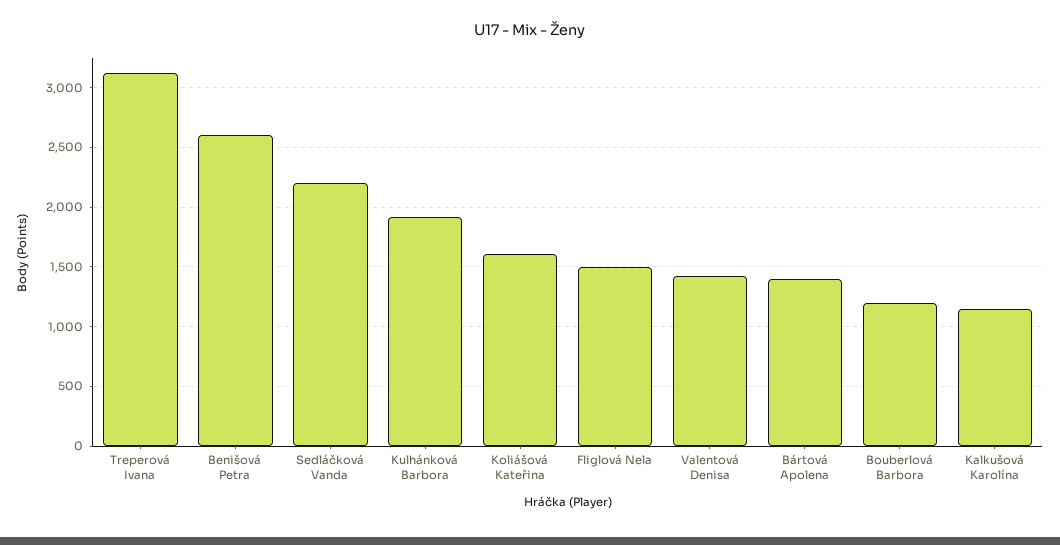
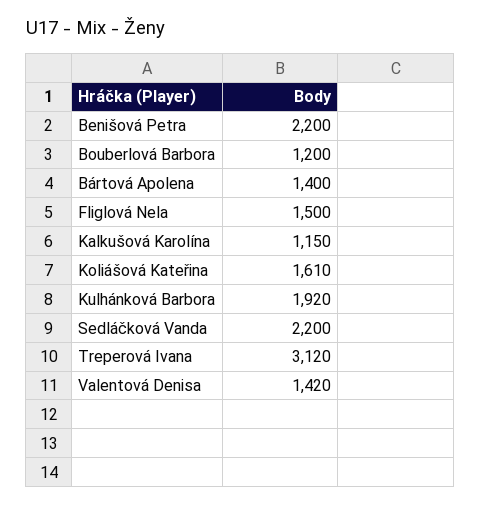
  {
    "Treperová Ivana": 3120,
-   "Benišová Petra": 2600,
+   "Benišová Petra": 2200,
    "Sedláčková Vanda": 2200,
    "Kulhánková Barbora": 1920,
    "Koliášová Kateřina": 1610,
    "Fliglová Nela": 1500,
    "Valentová Denisa": 1420,
    "Bártová Apolena": 1400,
    "Bouberlová Barbora": 1200,
    "Kalkušová Karolína": 1150
  }

